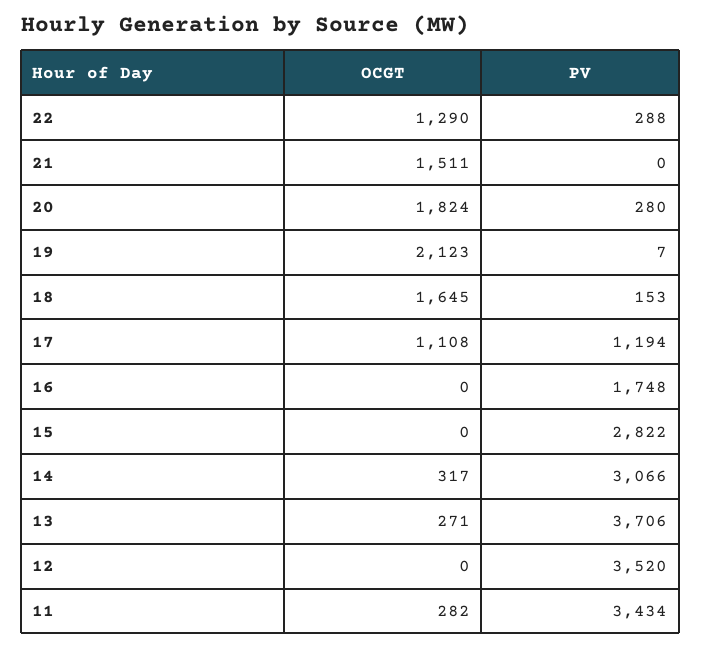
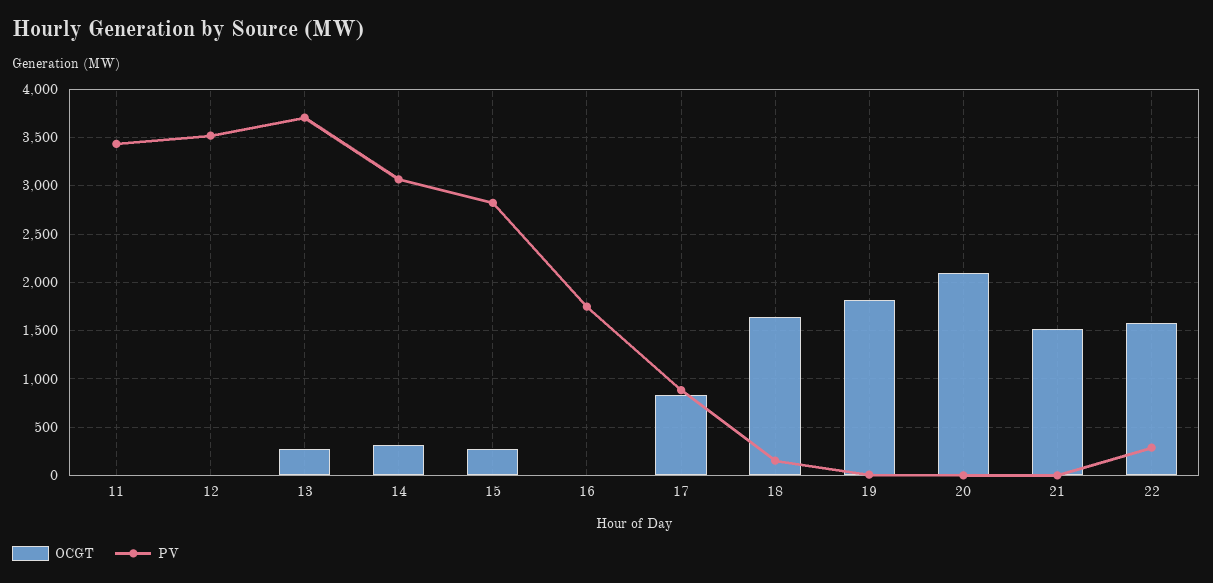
  {
    "OCGT": {
-     "22": 1290,
+     "22": 1600,
      "21": 1511,
-     "20": 1824,
+     "20": 2100,
-     "19": 2123,
+     "19": 1800,
      "18": 1645,
-     "17": 1108,
+     "17": 800,
      "16": 0,
-     "15": 0,
+     "15": 300,
      "14": 317,
      "13": 271,
      "12": 0,
-     "11": 282
+     "11": 0
    },
    "PV": {
      "22": 288,
      "21": 0,
-     "20": 280,
+     "20": 0,
      "19": 7,
      "18": 153,
-     "17": 1194,
+     "17": 900,
      "16": 1748,
      "15": 2822,
      "14": 3066,
      "13": 3706,
      "12": 3520,
      "11": 3434
    }
  }

